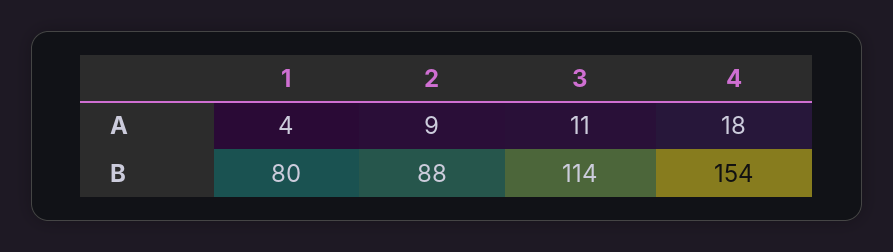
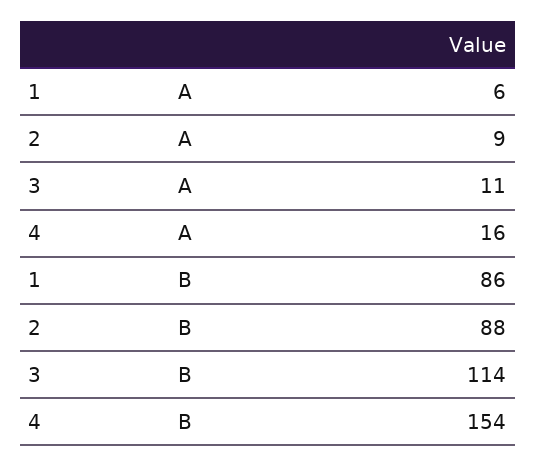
  {
    "1": {
-     "A": 4,
+     "A": 6,
-     "B": 80
+     "B": 86
    },
    "2": {
      "A": 9,
      "B": 88
    },
    "3": {
      "A": 11,
      "B": 114
    },
    "4": {
-     "A": 18,
+     "A": 16,
      "B": 154
    }
  }

